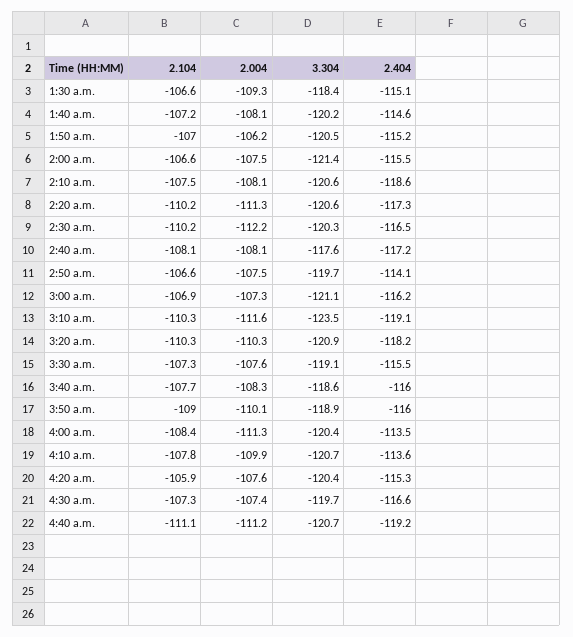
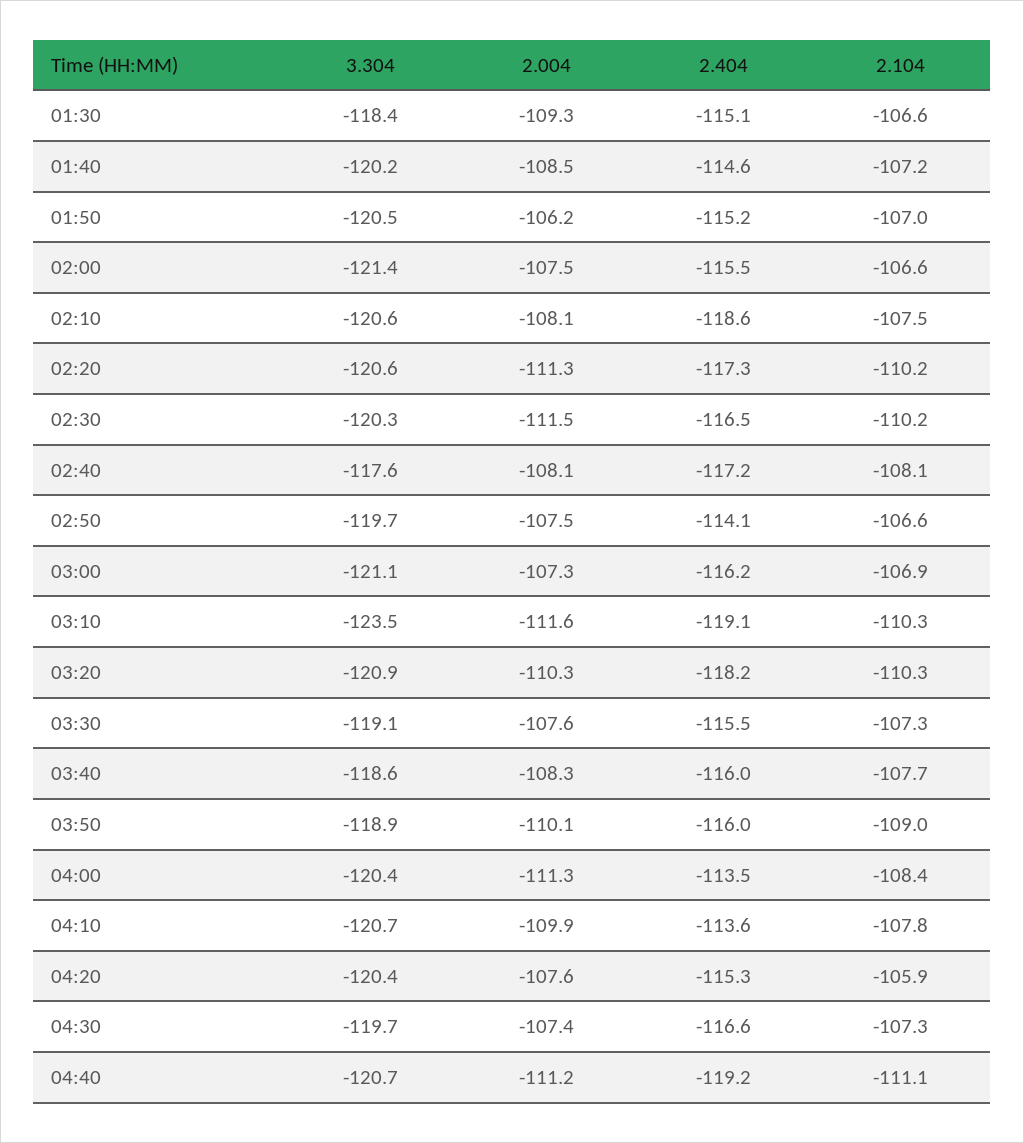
  {
    "2.104": {
      "1:30 a.m.": -106.6,
      "1:40 a.m.": -107.2,
      "1:50 a.m.": -107,
      "2:00 a.m.": -106.6,
      "2:10 a.m.": -107.5,
      "2:20 a.m.": -110.2,
      "2:30 a.m.": -110.2,
      "2:40 a.m.": -108.1,
      "2:50 a.m.": -106.6,
      "3:00 a.m.": -106.9,
      "3:10 a.m.": -110.3,
      "3:20 a.m.": -110.3,
      "3:30 a.m.": -107.3,
      "3:40 a.m.": -107.7,
      "3:50 a.m.": -109,
      "4:00 a.m.": -108.4,
      "4:10 a.m.": -107.8,
      "4:20 a.m.": -105.9,
      "4:30 a.m.": -107.3,
      "4:40 a.m.": -111.1
    },
    "2.004": {
      "1:30 a.m.": -109.3,
-     "1:40 a.m.": -108.1,
+     "1:40 a.m.": -108.5,
      "1:50 a.m.": -106.2,
      "2:00 a.m.": -107.5,
      "2:10 a.m.": -108.1,
      "2:20 a.m.": -111.3,
-     "2:30 a.m.": -112.2,
+     "2:30 a.m.": -111.5,
      "2:40 a.m.": -108.1,
      "2:50 a.m.": -107.5,
      "3:00 a.m.": -107.3,
      "3:10 a.m.": -111.6,
      "3:20 a.m.": -110.3,
      "3:30 a.m.": -107.6,
      "3:40 a.m.": -108.3,
      "3:50 a.m.": -110.1,
      "4:00 a.m.": -111.3,
      "4:10 a.m.": -109.9,
      "4:20 a.m.": -107.6,
      "4:30 a.m.": -107.4,
      "4:40 a.m.": -111.2
    },
    "3.304": {
      "1:30 a.m.": -118.4,
      "1:40 a.m.": -120.2,
      "1:50 a.m.": -120.5,
      "2:00 a.m.": -121.4,
      "2:10 a.m.": -120.6,
      "2:20 a.m.": -120.6,
      "2:30 a.m.": -120.3,
      "2:40 a.m.": -117.6,
      "2:50 a.m.": -119.7,
      "3:00 a.m.": -121.1,
      "3:10 a.m.": -123.5,
      "3:20 a.m.": -120.9,
      "3:30 a.m.": -119.1,
      "3:40 a.m.": -118.6,
      "3:50 a.m.": -118.9,
      "4:00 a.m.": -120.4,
      "4:10 a.m.": -120.7,
      "4:20 a.m.": -120.4,
      "4:30 a.m.": -119.7,
      "4:40 a.m.": -120.7
    },
    "2.404": {
      "1:30 a.m.": -115.1,
      "1:40 a.m.": -114.6,
      "1:50 a.m.": -115.2,
      "2:00 a.m.": -115.5,
      "2:10 a.m.": -118.6,
      "2:20 a.m.": -117.3,
      "2:30 a.m.": -116.5,
      "2:40 a.m.": -117.2,
      "2:50 a.m.": -114.1,
      "3:00 a.m.": -116.2,
      "3:10 a.m.": -119.1,
      "3:20 a.m.": -118.2,
      "3:30 a.m.": -115.5,
      "3:40 a.m.": -116,
      "3:50 a.m.": -116,
      "4:00 a.m.": -113.5,
      "4:10 a.m.": -113.6,
      "4:20 a.m.": -115.3,
      "4:30 a.m.": -116.6,
      "4:40 a.m.": -119.2
    }
  }

